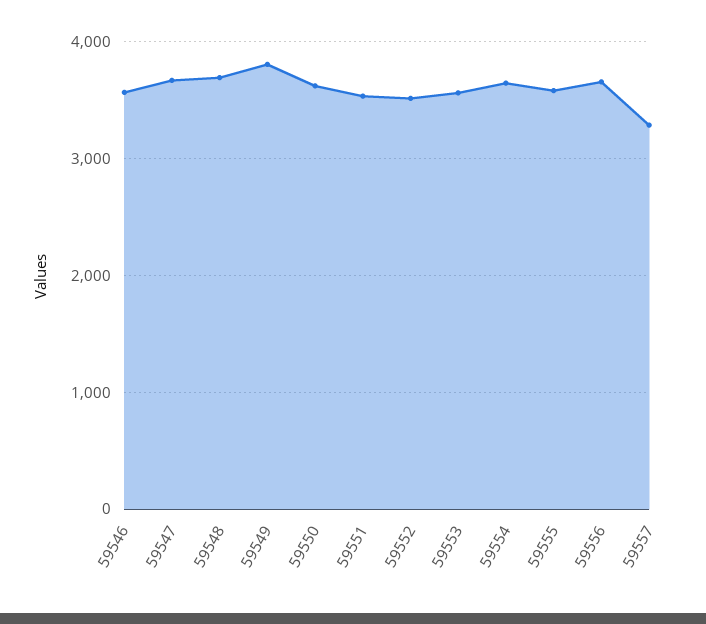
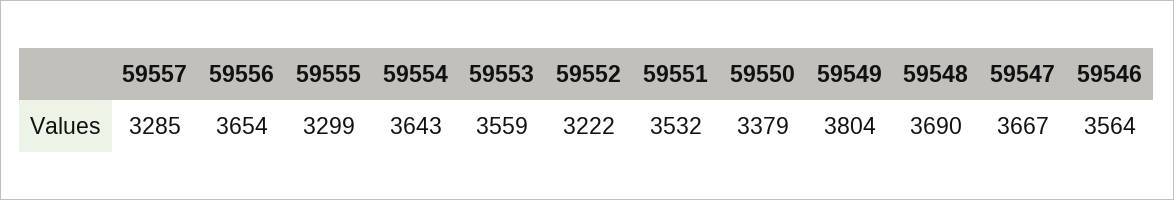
  {
    "59546": 3564,
    "59547": 3667,
    "59548": 3690,
    "59549": 3804,
-   "59550": 3600,
+   "59550": 3379,
    "59551": 3532,
-   "59552": 3500,
+   "59552": 3222,
    "59553": 3559,
    "59554": 3643,
-   "59555": 3600,
+   "59555": 3299,
    "59556": 3654,
    "59557": 3285
  }

